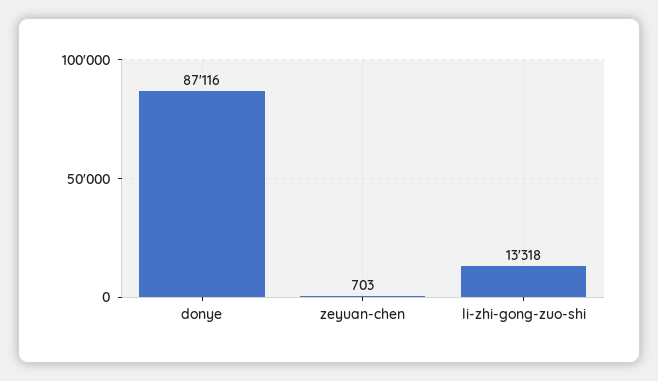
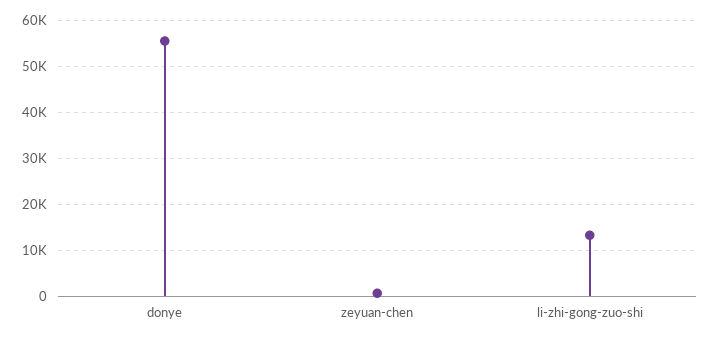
  {
-   "donye": 87116,
+   "donye": 56000,
    "zeyuan-chen": 703,
    "li-zhi-gong-zuo-shi": 13318
  }

